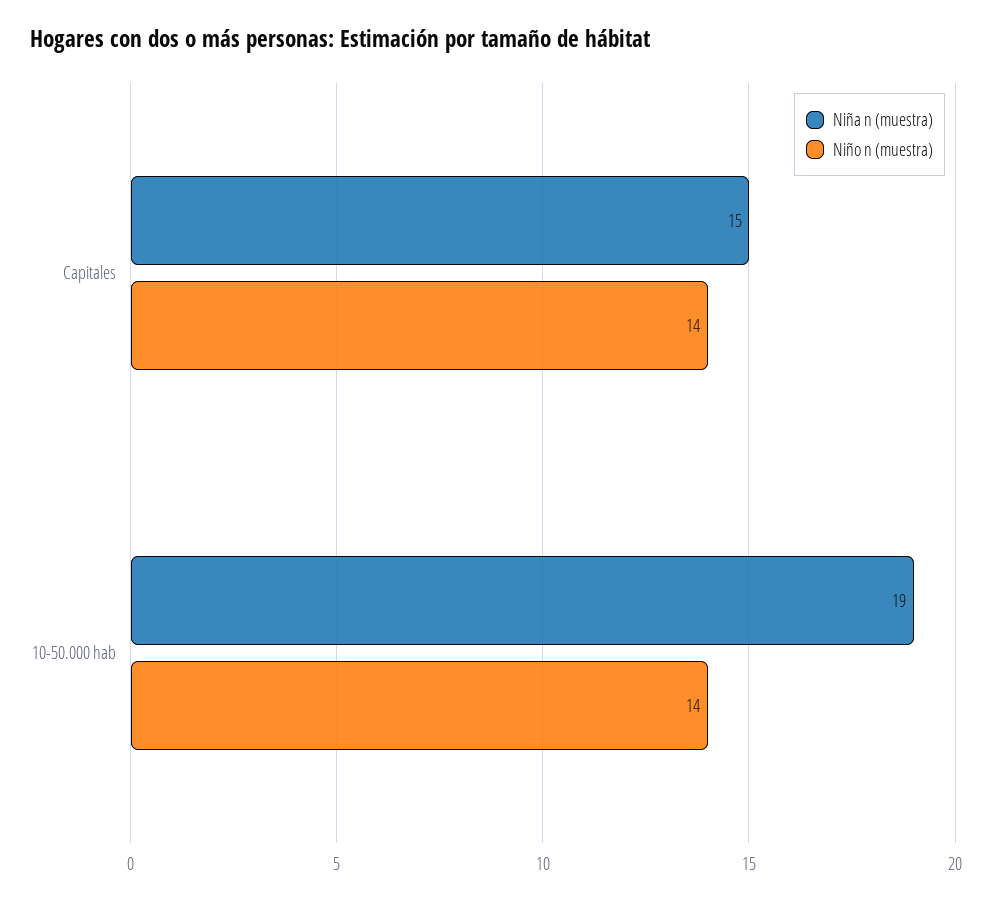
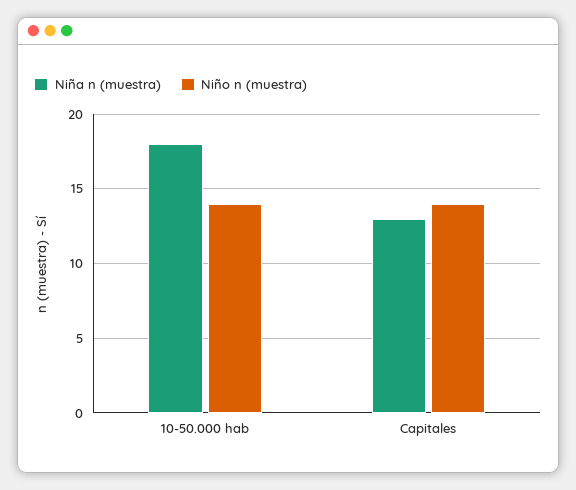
  {
    "Niña n (muestra)": {
-     "Capitales": 15,
+     "Capitales": 13,
-     "10-50.000 hab": 19
+     "10-50.000 hab": 18
    },
    "Niño n (muestra)": {
      "Capitales": 14,
      "10-50.000 hab": 14
    }
  }

